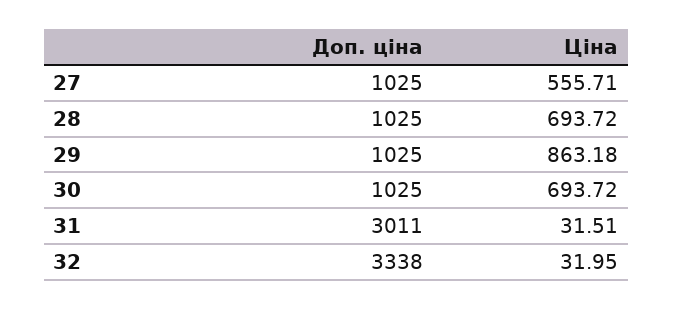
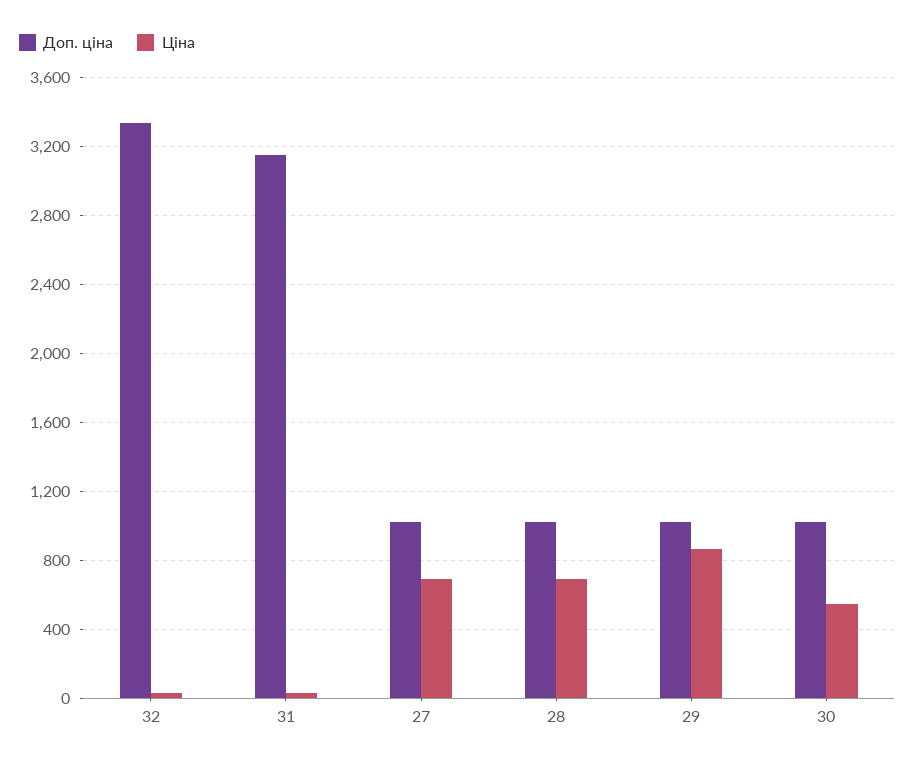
  {
    "Доп. ціна": {
      "27": 1025,
      "28": 1025,
      "29": 1025,
      "30": 1025,
-     "31": 3011,
+     "31": 3150,
      "32": 3338
    },
    "Ціна": {
-     "27": 555.71,
+     "27": 700,
      "28": 693.72,
      "29": 863.18,
-     "30": 693.72,
+     "30": 550,
      "31": 31.51,
      "32": 31.95
    }
  }

